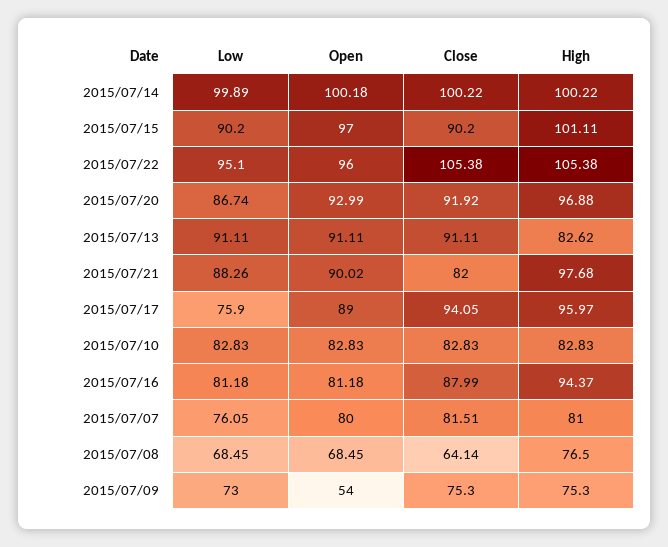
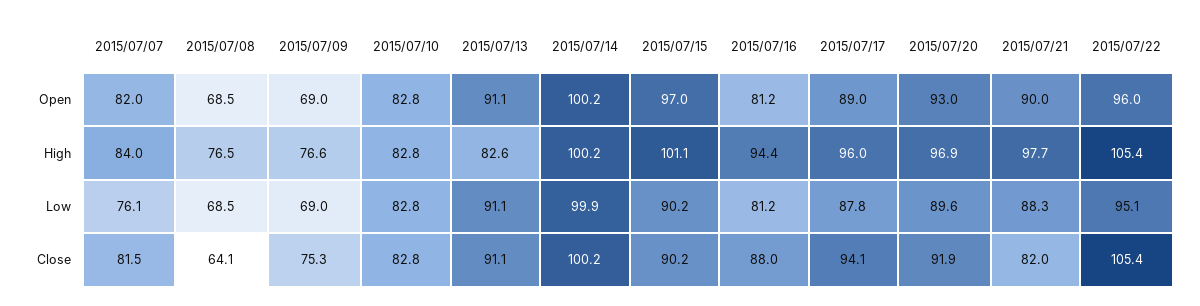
  {
    "Low": {
      "2015/07/14": 99.89,
      "2015/07/15": 90.2,
      "2015/07/22": 95.1,
-     "2015/07/20": 86.74,
+     "2015/07/20": 89.6,
      "2015/07/13": 91.11,
      "2015/07/21": 88.26,
-     "2015/07/17": 75.9,
+     "2015/07/17": 87.8,
      "2015/07/10": 82.83,
      "2015/07/16": 81.18,
      "2015/07/07": 76.05,
      "2015/07/08": 68.45,
-     "2015/07/09": 73
+     "2015/07/09": 69
    },
    "Open": {
      "2015/07/14": 100.18,
      "2015/07/15": 97,
      "2015/07/22": 96,
      "2015/07/20": 92.99,
      "2015/07/13": 91.11,
      "2015/07/21": 90.02,
      "2015/07/17": 89,
      "2015/07/10": 82.83,
      "2015/07/16": 81.18,
-     "2015/07/07": 80,
+     "2015/07/07": 82,
      "2015/07/08": 68.45,
-     "2015/07/09": 54
+     "2015/07/09": 69
    },
    "Close": {
      "2015/07/14": 100.22,
      "2015/07/15": 90.2,
      "2015/07/22": 105.38,
      "2015/07/20": 91.92,
      "2015/07/13": 91.11,
      "2015/07/21": 82,
      "2015/07/17": 94.05,
      "2015/07/10": 82.83,
      "2015/07/16": 87.99,
      "2015/07/07": 81.51,
      "2015/07/08": 64.14,
      "2015/07/09": 75.3
    },
    "High": {
      "2015/07/14": 100.22,
      "2015/07/15": 101.11,
      "2015/07/22": 105.38,
      "2015/07/20": 96.88,
      "2015/07/13": 82.62,
      "2015/07/21": 97.68,
      "2015/07/17": 95.97,
      "2015/07/10": 82.83,
      "2015/07/16": 94.37,
-     "2015/07/07": 81,
+     "2015/07/07": 84,
      "2015/07/08": 76.5,
-     "2015/07/09": 75.3
+     "2015/07/09": 76.6
    }
  }

